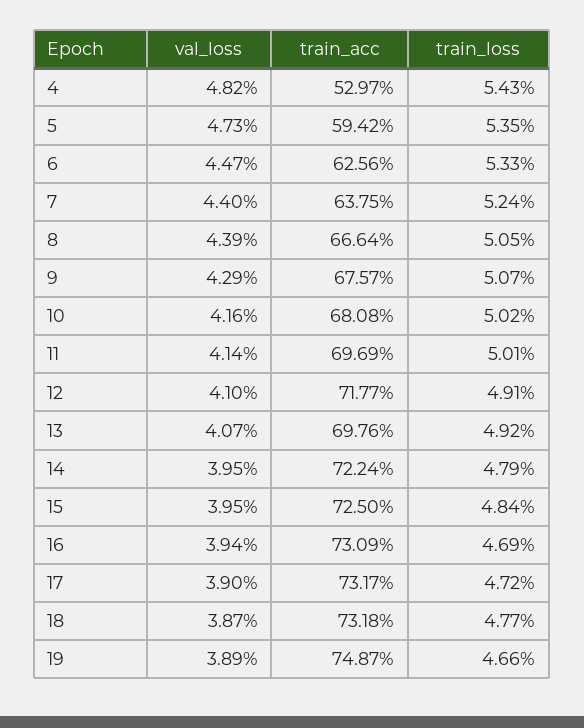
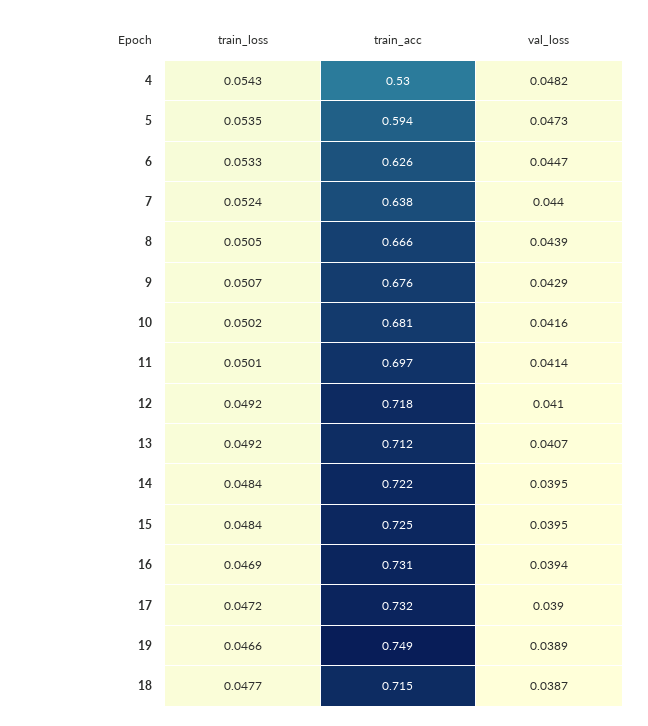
  {
    "val_loss": {
      "4": 0.0482,
      "5": 0.0473,
      "6": 0.0447,
      "7": 0.044,
      "8": 0.0439,
      "9": 0.0429,
      "10": 0.0416,
      "11": 0.0414,
      "12": 0.041,
      "13": 0.0407,
      "14": 0.0395,
      "15": 0.0395,
      "16": 0.0394,
      "17": 0.039,
      "18": 0.0387,
      "19": 0.0389
    },
    "train_acc": {
      "4": 0.5297,
      "5": 0.5942,
      "6": 0.6256,
      "7": 0.6375,
      "8": 0.6664,
      "9": 0.6757,
      "10": 0.6808,
      "11": 0.6969,
      "12": 0.7177,
-     "13": 0.6976,
+     "13": 0.712,
      "14": 0.7224,
      "15": 0.725,
      "16": 0.7309,
      "17": 0.7317,
-     "18": 0.7318,
+     "18": 0.715,
      "19": 0.7487
    },
    "train_loss": {
      "4": 0.0543,
      "5": 0.0535,
      "6": 0.0533,
      "7": 0.0524,
      "8": 0.0505,
      "9": 0.0507,
      "10": 0.0502,
      "11": 0.0501,
-     "12": 0.0491,
+     "12": 0.0492,
      "13": 0.0492,
-     "14": 0.0479,
+     "14": 0.0484,
      "15": 0.0484,
      "16": 0.0469,
      "17": 0.0472,
      "18": 0.0477,
      "19": 0.0466
    }
  }

